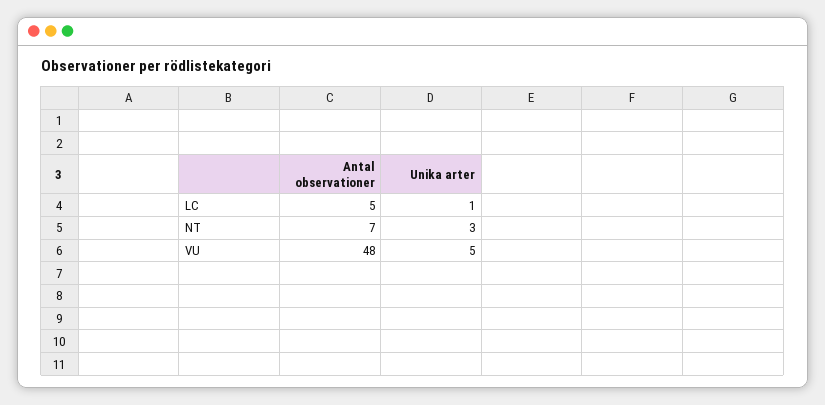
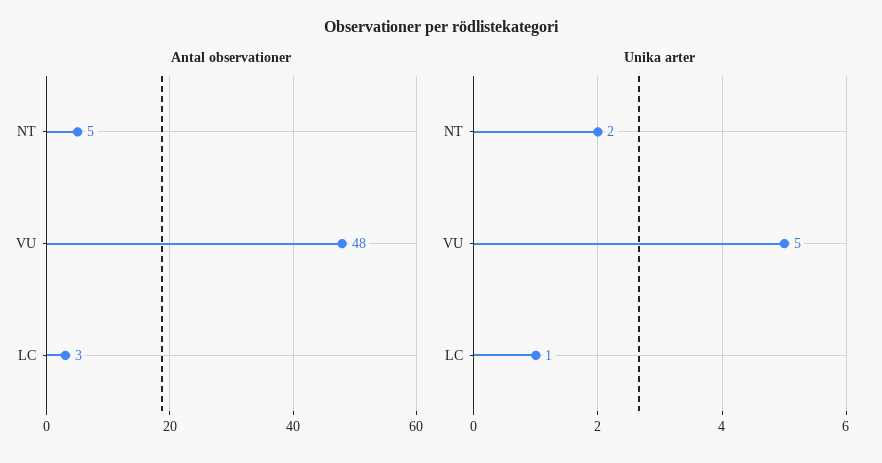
  {
    "Antal observationer": {
-     "LC": 5,
+     "LC": 3,
-     "NT": 7,
+     "NT": 5,
      "VU": 48
    },
    "Unika arter": {
      "LC": 1,
-     "NT": 3,
+     "NT": 2,
      "VU": 5
    }
  }

